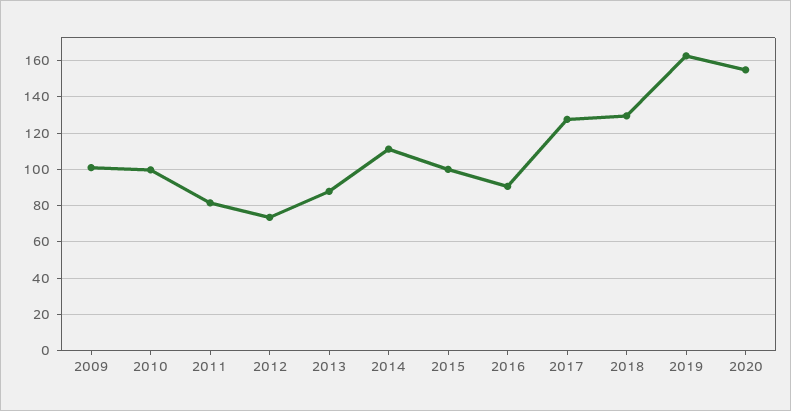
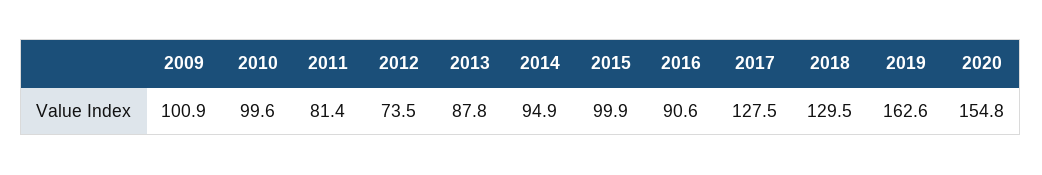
  {
    "2009": 100.9,
    "2010": 99.6,
    "2011": 81.4,
    "2012": 73.5,
    "2013": 87.8,
-   "2014": 110,
+   "2014": 94.9,
    "2015": 99.9,
    "2016": 90.6,
    "2017": 127.5,
    "2018": 129.5,
    "2019": 162.6,
    "2020": 154.8
  }

